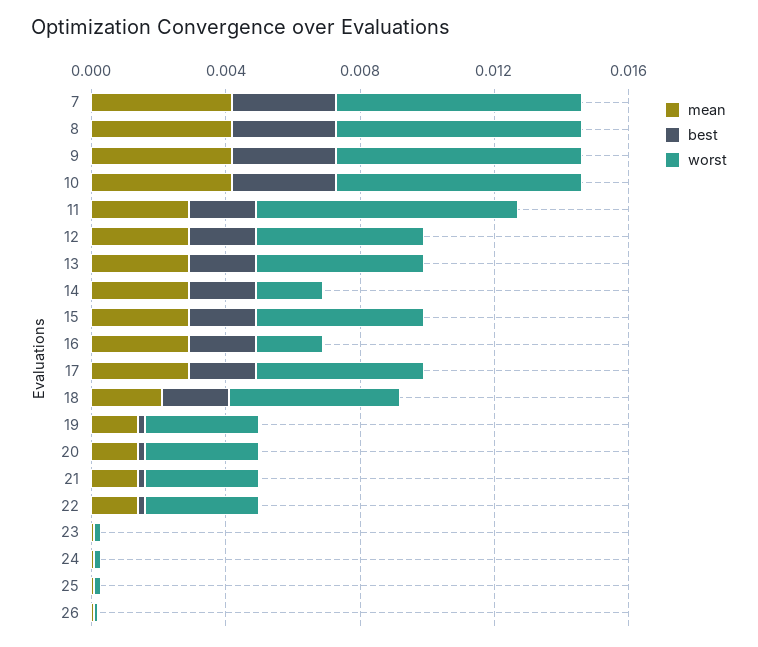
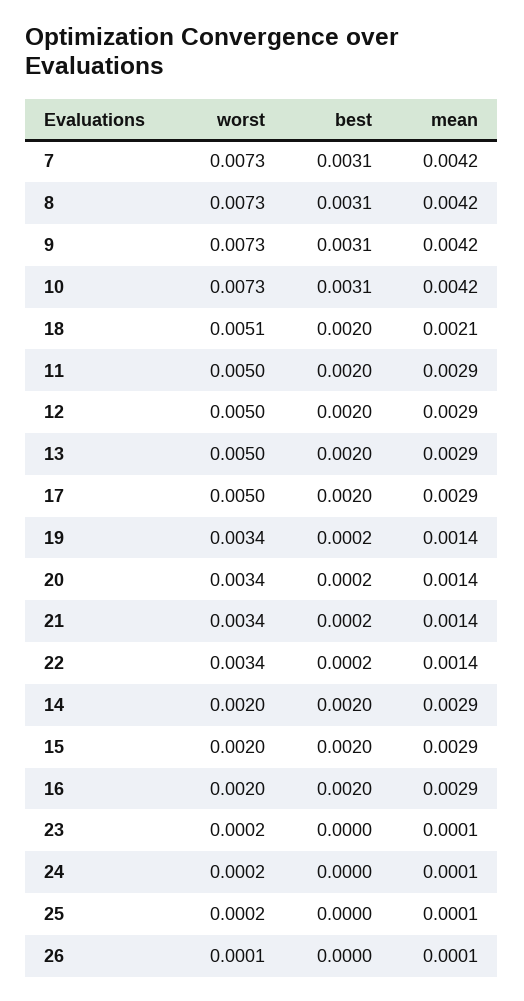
  {
    "mean": {
      "7": 0.0042,
      "8": 0.0042,
      "9": 0.0042,
      "10": 0.0042,
      "11": 0.0029,
      "12": 0.0029,
      "13": 0.0029,
      "14": 0.0029,
      "15": 0.0029,
      "16": 0.0029,
      "17": 0.0029,
      "18": 0.0021,
      "19": 0.0014,
      "20": 0.0014,
      "21": 0.0014,
      "22": 0.0014,
      "23": 0.0001,
      "24": 0.0001,
      "25": 0.0001,
      "26": 0.0001
    },
    "best": {
      "7": 0.0031,
      "8": 0.0031,
      "9": 0.0031,
      "10": 0.0031,
      "11": 0.002,
      "12": 0.002,
      "13": 0.002,
      "14": 0.002,
      "15": 0.002,
      "16": 0.002,
      "17": 0.002,
      "18": 0.002,
      "19": 0.0002,
      "20": 0.0002,
      "21": 0.0002,
      "22": 0.0002,
      "23": 0,
      "24": 0,
      "25": 0,
      "26": 0
    },
    "worst": {
      "7": 0.0073,
      "8": 0.0073,
      "9": 0.0073,
      "10": 0.0073,
-     "11": 0.008,
+     "11": 0.005,
      "12": 0.005,
      "13": 0.005,
      "14": 0.002,
-     "15": 0.005,
+     "15": 0.002,
      "16": 0.002,
      "17": 0.005,
      "18": 0.0051,
      "19": 0.0034,
      "20": 0.0034,
      "21": 0.0034,
      "22": 0.0034,
      "23": 0.0002,
      "24": 0.0002,
      "25": 0.0002,
      "26": 0.0001
    }
  }

